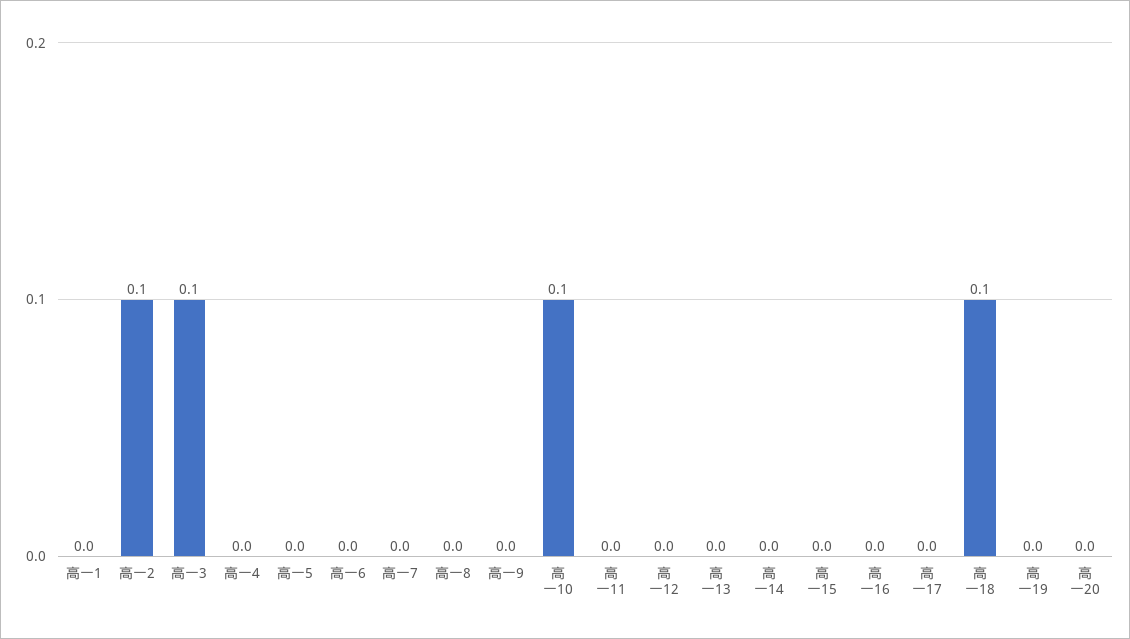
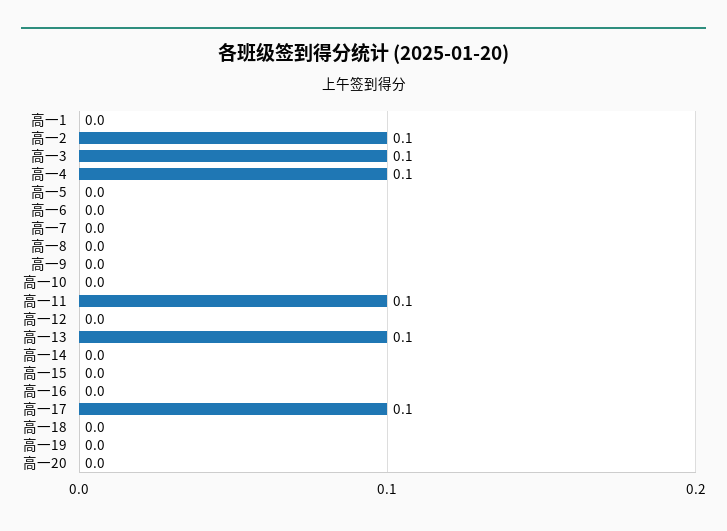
  {
    "高一1": 0,
    "高一2": 0.1,
    "高一3": 0.1,
-   "高一4": 0,
+   "高一4": 0.1,
    "高一5": 0,
    "高一6": 0,
    "高一7": 0,
    "高一8": 0,
    "高一9": 0,
-   "高一10": 0.1,
+   "高一10": 0,
-   "高一11": 0,
+   "高一11": 0.1,
    "高一12": 0,
-   "高一13": 0,
+   "高一13": 0.1,
    "高一14": 0,
    "高一15": 0,
    "高一16": 0,
-   "高一17": 0,
+   "高一17": 0.1,
-   "高一18": 0.1,
+   "高一18": 0,
    "高一19": 0,
    "高一20": 0
  }

